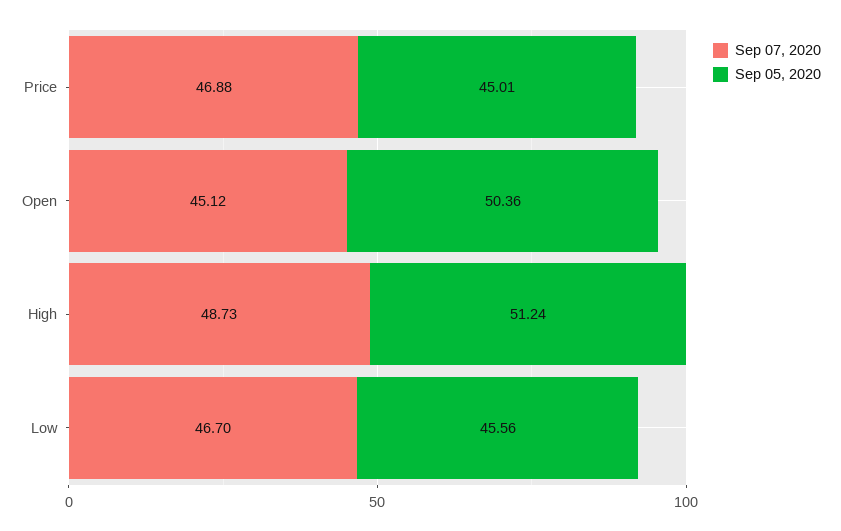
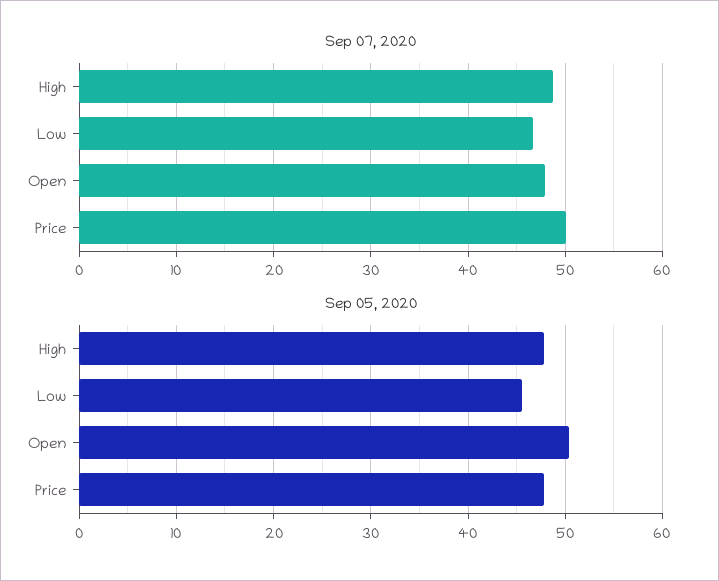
  {
    "Sep 07, 2020": {
-     "Price": 46.88,
+     "Price": 50,
-     "Open": 45.12,
+     "Open": 48,
      "High": 48.73,
      "Low": 46.7
    },
    "Sep 05, 2020": {
-     "Price": 45.01,
+     "Price": 48,
      "Open": 50.36,
-     "High": 51.24,
+     "High": 48,
      "Low": 45.56
    }
  }

